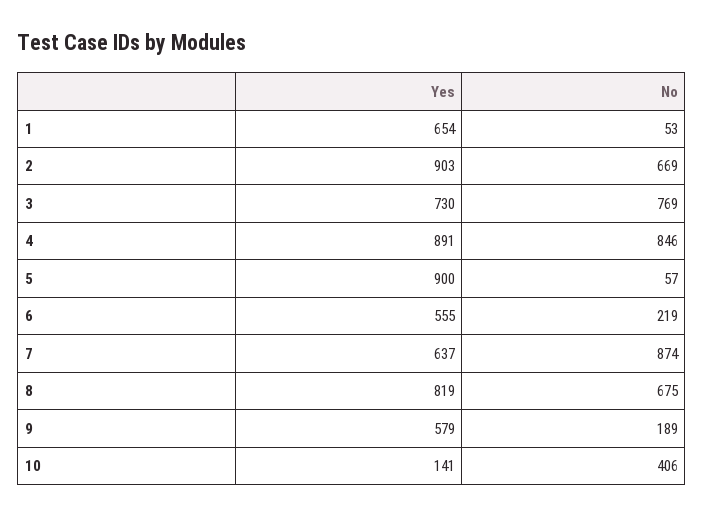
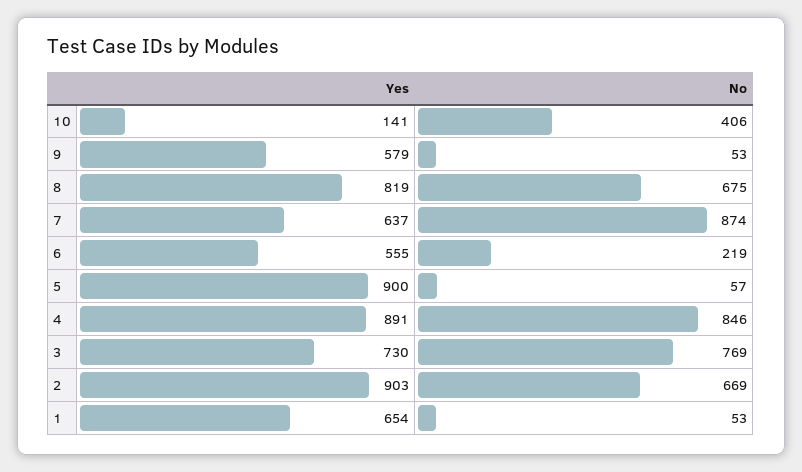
  {
    "Yes": {
      "1": 654,
      "2": 903,
      "3": 730,
      "4": 891,
      "5": 900,
      "6": 555,
      "7": 637,
      "8": 819,
      "9": 579,
      "10": 141
    },
    "No": {
      "1": 53,
      "2": 669,
      "3": 769,
      "4": 846,
      "5": 57,
      "6": 219,
      "7": 874,
      "8": 675,
-     "9": 189,
+     "9": 53,
      "10": 406
    }
  }

